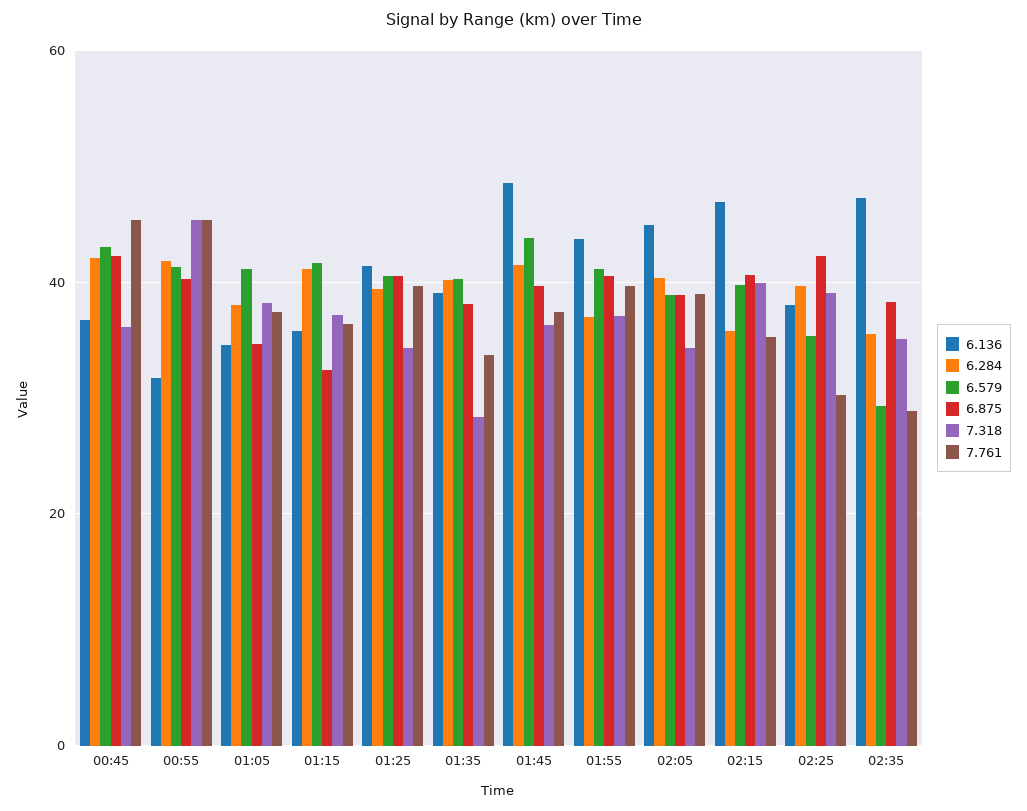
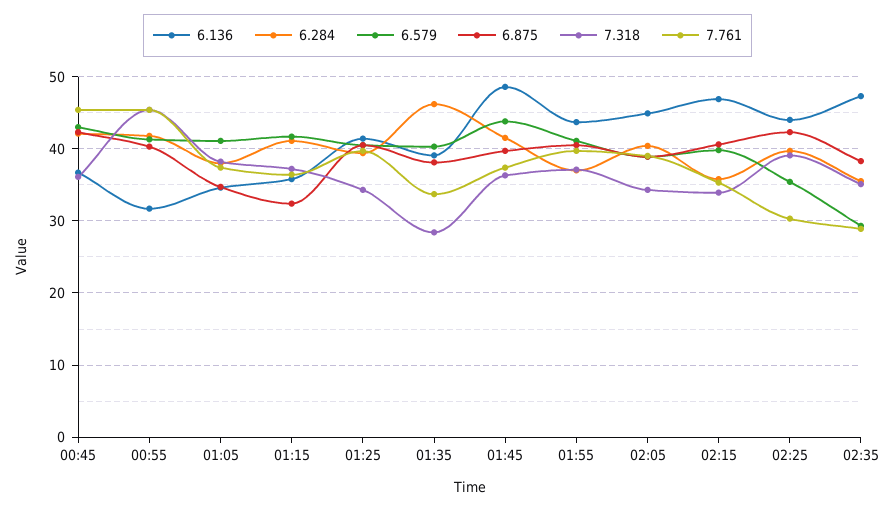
  {
    "6.136": {
      "00:45": 37,
      "00:55": 32,
      "01:05": 35,
      "01:15": 36,
      "01:25": 41,
      "01:35": 39,
      "01:45": 49,
      "01:55": 44,
      "02:05": 45,
      "02:15": 47,
-     "02:25": 38,
+     "02:25": 44,
      "02:35": 47
    },
    "6.284": {
      "00:45": 42,
      "00:55": 42,
      "01:05": 38,
      "01:15": 41,
      "01:25": 39,
-     "01:35": 40,
+     "01:35": 46,
      "01:45": 42,
      "01:55": 37,
      "02:05": 40,
      "02:15": 36,
      "02:25": 40,
      "02:35": 36
    },
    "6.579": {
      "00:45": 43,
      "00:55": 41,
      "01:05": 41,
      "01:15": 42,
      "01:25": 41,
      "01:35": 40,
      "01:45": 44,
      "01:55": 41,
      "02:05": 39,
      "02:15": 40,
      "02:25": 35,
      "02:35": 29
    },
    "6.875": {
      "00:45": 42,
      "00:55": 40,
      "01:05": 35,
      "01:15": 32,
      "01:25": 41,
      "01:35": 38,
      "01:45": 40,
      "01:55": 41,
      "02:05": 39,
      "02:15": 41,
      "02:25": 42,
      "02:35": 38
    },
    "7.318": {
      "00:45": 36,
      "00:55": 45,
      "01:05": 38,
      "01:15": 37,
      "01:25": 34,
      "01:35": 28,
      "01:45": 36,
      "01:55": 37,
      "02:05": 34,
-     "02:15": 40,
+     "02:15": 34,
      "02:25": 39,
      "02:35": 35
    },
    "7.761": {
      "00:45": 45,
      "00:55": 45,
      "01:05": 37,
      "01:15": 36,
      "01:25": 40,
      "01:35": 34,
      "01:45": 37,
      "01:55": 40,
      "02:05": 39,
      "02:15": 35,
      "02:25": 30,
      "02:35": 29
    }
  }

